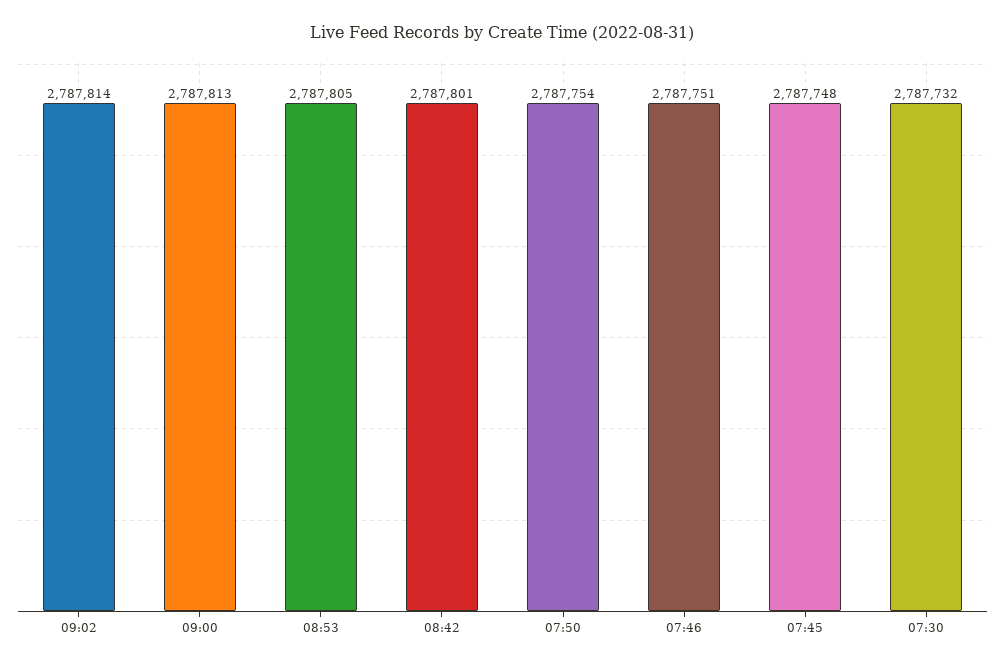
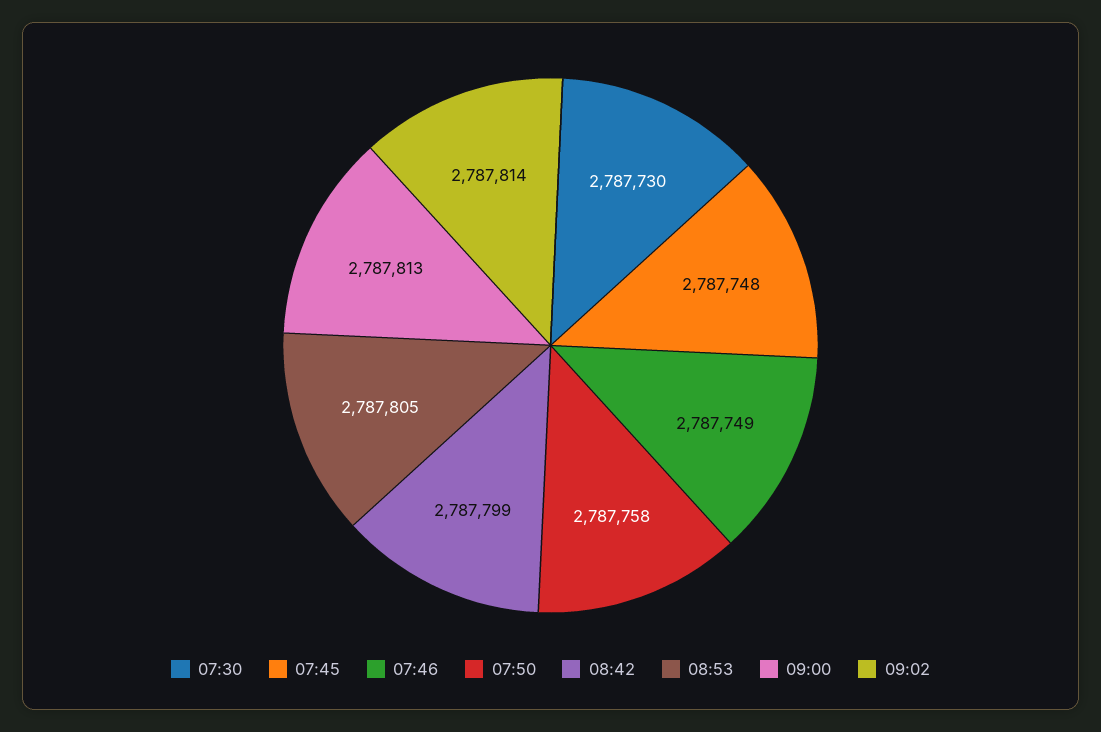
  {
    "09:02": 2787814,
    "09:00": 2787813,
    "08:53": 2787805,
-   "08:42": 2787801,
+   "08:42": 2787799,
-   "07:50": 2787754,
+   "07:50": 2787758,
-   "07:46": 2787751,
+   "07:46": 2787749,
    "07:45": 2787748,
-   "07:30": 2787732
+   "07:30": 2787730
  }

